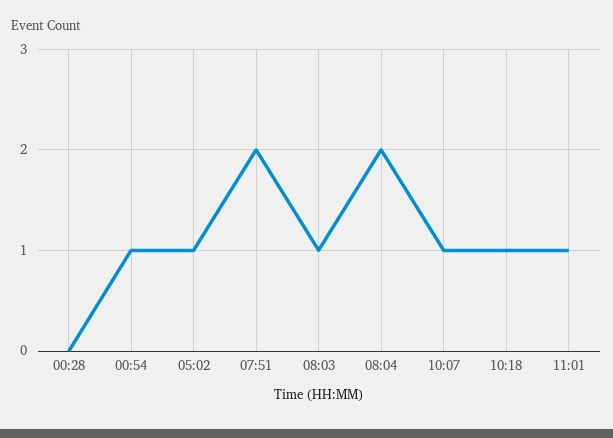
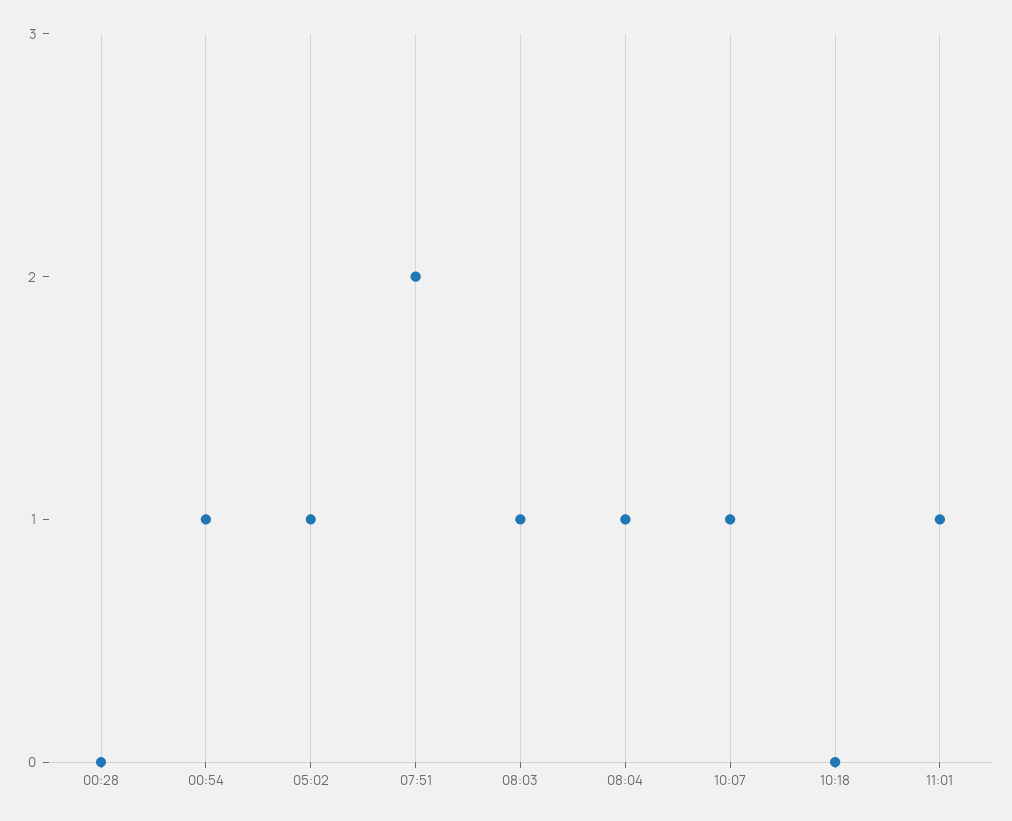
  {
    "00:28": 0,
    "00:54": 1,
    "05:02": 1,
    "07:51": 2,
    "08:03": 1,
-   "08:04": 2,
+   "08:04": 1,
    "10:07": 1,
-   "10:18": 1,
+   "10:18": 0,
    "11:01": 1
  }

